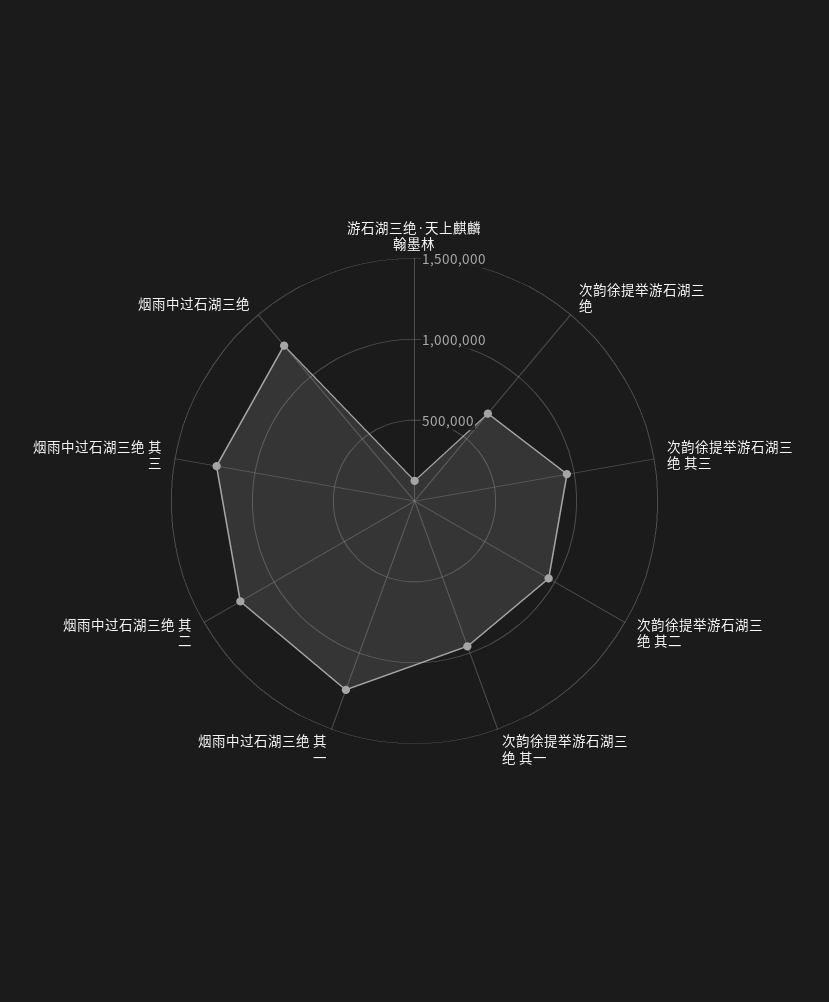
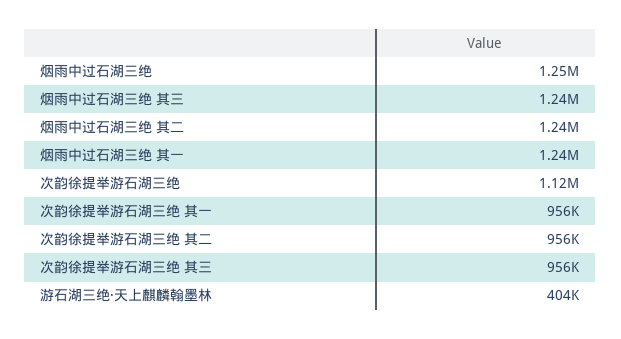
  {
-   "游石湖三绝·天上麒麟翰墨林": 100000,
+   "游石湖三绝·天上麒麟翰墨林": 404000,
-   "次韵徐提举游石湖三绝": 700000,
+   "次韵徐提举游石湖三绝": 1120000,
    "次韵徐提举游石湖三绝 其三": 956000,
    "次韵徐提举游石湖三绝 其二": 956000,
    "次韵徐提举游石湖三绝 其一": 956000,
    "烟雨中过石湖三绝 其一": 1240000,
    "烟雨中过石湖三绝 其二": 1240000,
    "烟雨中过石湖三绝 其三": 1240000,
    "烟雨中过石湖三绝": 1250000
  }

